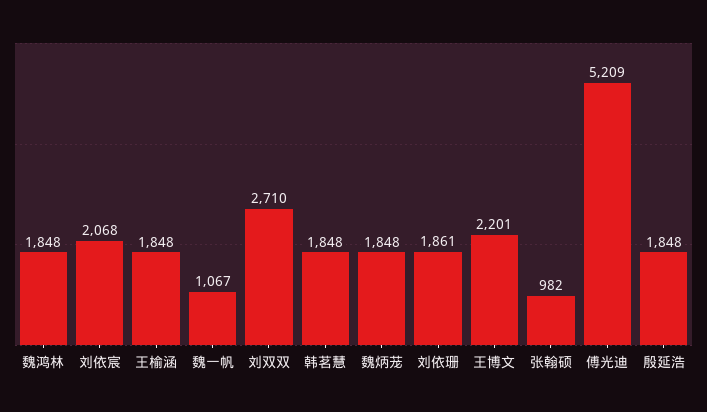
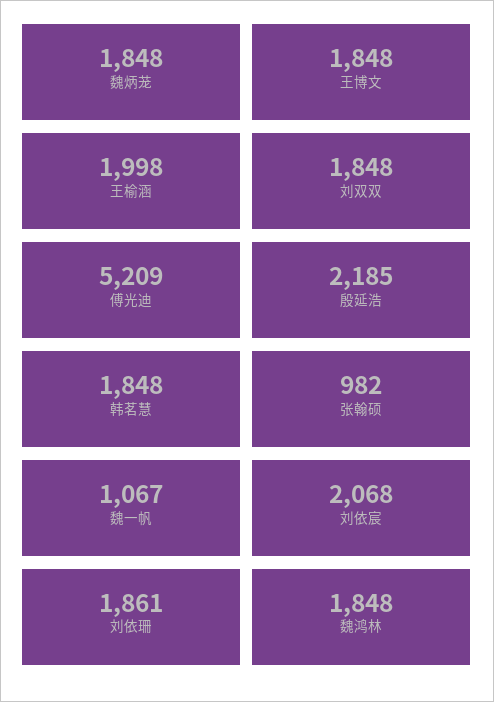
  {
    "魏鸿林": 1848,
    "刘依宸": 2068,
-   "王榆涵": 1848,
+   "王榆涵": 1998,
    "魏一帆": 1067,
-   "刘双双": 2710,
+   "刘双双": 1848,
    "韩茗慧": 1848,
    "魏炳茏": 1848,
    "刘依珊": 1861,
-   "王博文": 2201,
+   "王博文": 1848,
    "张翰硕": 982,
    "傅光迪": 5209,
-   "殷延浩": 1848
+   "殷延浩": 2185
  }

